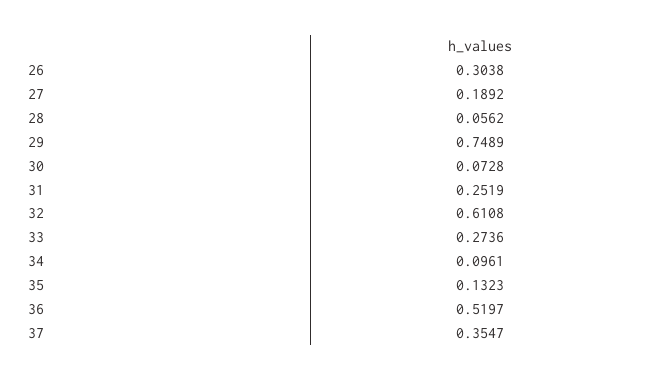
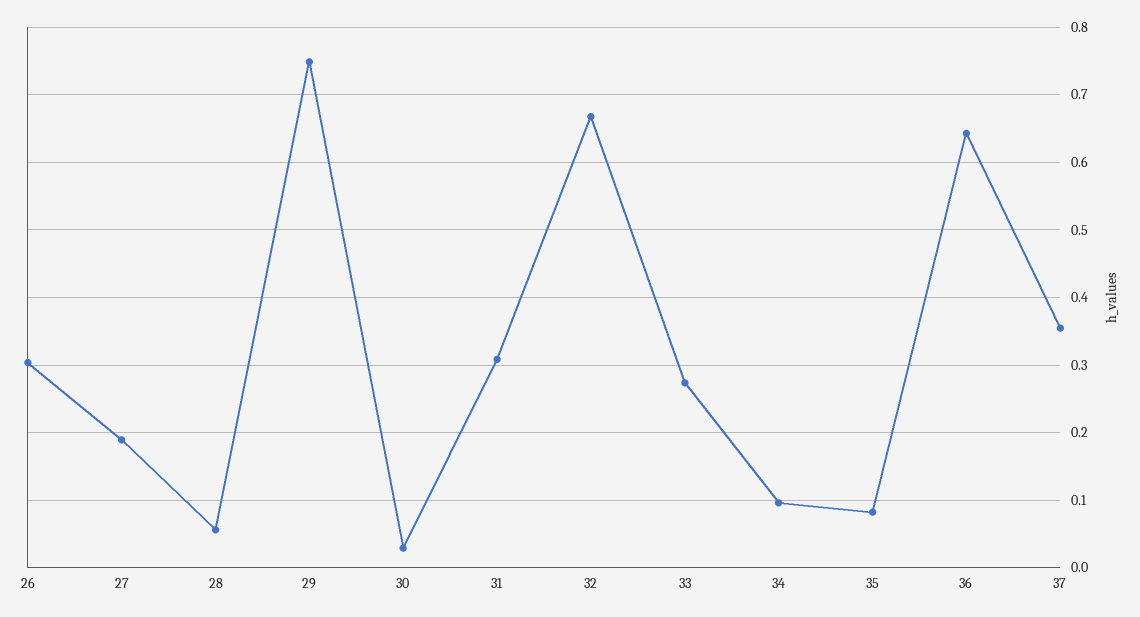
  {
    "26": 0.3038,
    "27": 0.1892,
    "28": 0.0562,
    "29": 0.7489,
-   "30": 0.0728,
+   "30": 0.03,
-   "31": 0.2519,
+   "31": 0.31,
-   "32": 0.6108,
+   "32": 0.67,
    "33": 0.2736,
    "34": 0.0961,
-   "35": 0.1323,
+   "35": 0.08,
-   "36": 0.5197,
+   "36": 0.64,
    "37": 0.3547
  }

